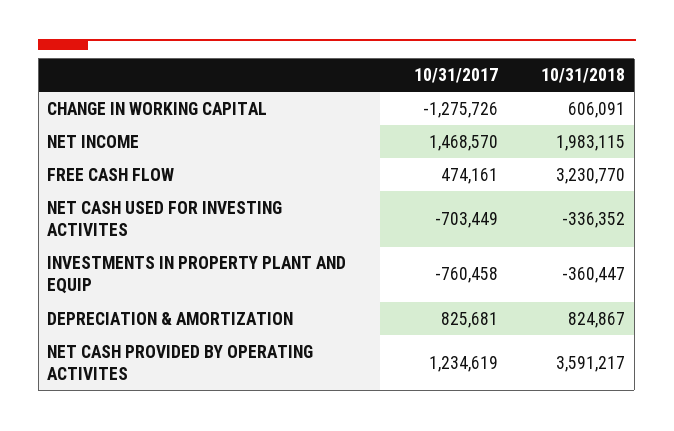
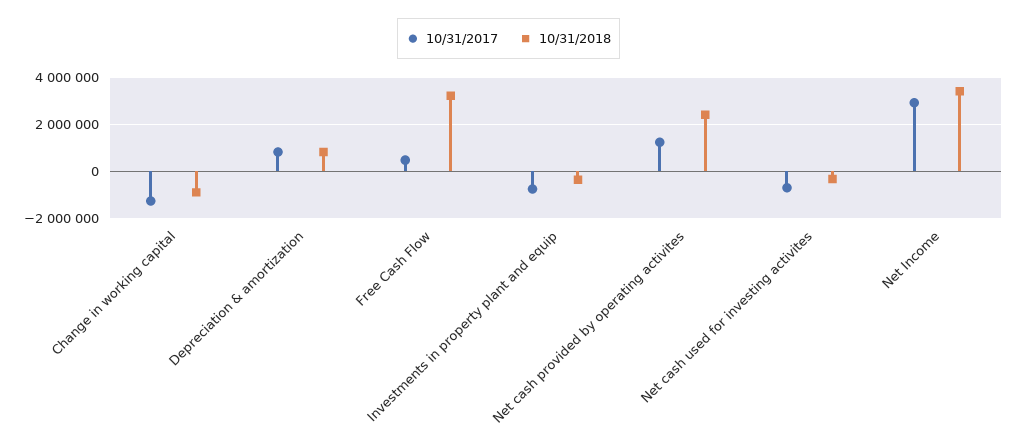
  {
    "10/31/2017": {
      "CHANGE IN WORKING CAPITAL": -1275726,
-     "NET INCOME": 1468570,
+     "NET INCOME": 3000000,
      "FREE CASH FLOW": 474161,
      "NET CASH USED FOR INVESTING ACTIVITES": -703449,
      "INVESTMENTS IN PROPERTY PLANT AND EQUIP": -760458,
      "DEPRECIATION & AMORTIZATION": 825681,
      "NET CASH PROVIDED BY OPERATING ACTIVITES": 1234619
    },
    "10/31/2018": {
-     "CHANGE IN WORKING CAPITAL": 606091,
+     "CHANGE IN WORKING CAPITAL": -1000000,
-     "NET INCOME": 1983115,
+     "NET INCOME": 3500000,
      "FREE CASH FLOW": 3230770,
      "NET CASH USED FOR INVESTING ACTIVITES": -336352,
      "INVESTMENTS IN PROPERTY PLANT AND EQUIP": -360447,
      "DEPRECIATION & AMORTIZATION": 824867,
-     "NET CASH PROVIDED BY OPERATING ACTIVITES": 3591217
+     "NET CASH PROVIDED BY OPERATING ACTIVITES": 2500000
    }
  }

